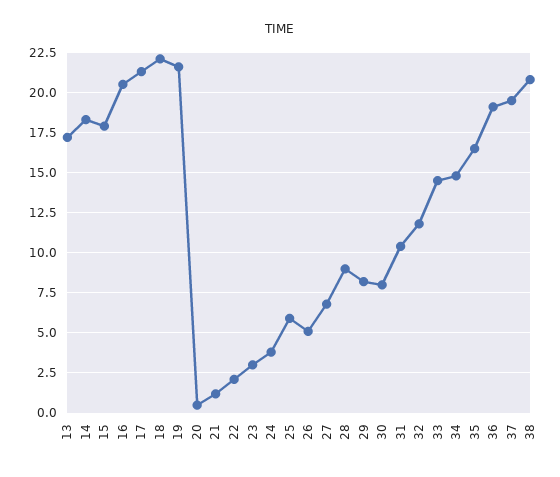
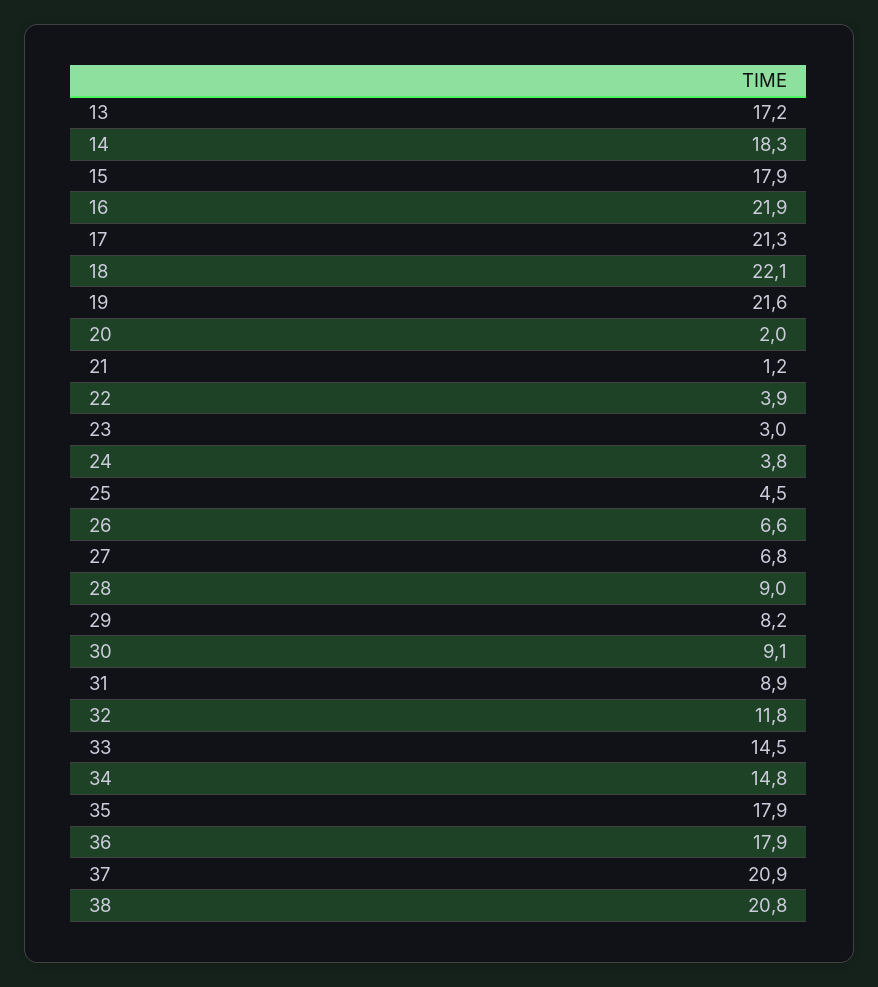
  {
    "13": 17.2,
    "14": 18.3,
    "15": 17.9,
-   "16": 20.5,
+   "16": 21.9,
    "17": 21.3,
    "18": 22.1,
    "19": 21.6,
-   "20": 0.5,
+   "20": 2,
    "21": 1.2,
-   "22": 2,
+   "22": 3.9,
    "23": 3,
    "24": 3.8,
-   "25": 6,
+   "25": 4.5,
-   "26": 5,
+   "26": 6.6,
    "27": 6.8,
    "28": 9,
    "29": 8.2,
-   "30": 8,
+   "30": 9.1,
-   "31": 10.5,
+   "31": 8.9,
    "32": 11.8,
    "33": 14.5,
    "34": 14.8,
-   "35": 16.5,
+   "35": 17.9,
-   "36": 19,
+   "36": 17.9,
-   "37": 19.5,
+   "37": 20.9,
    "38": 20.8
  }

